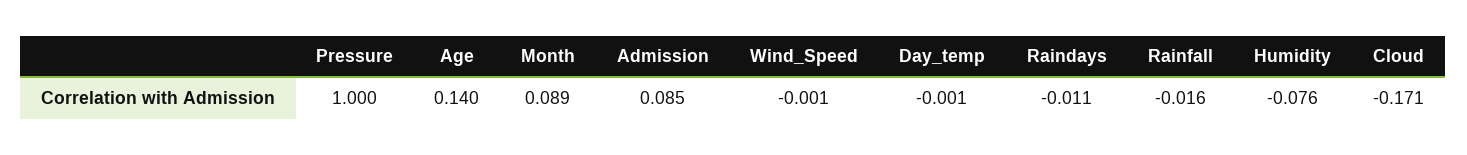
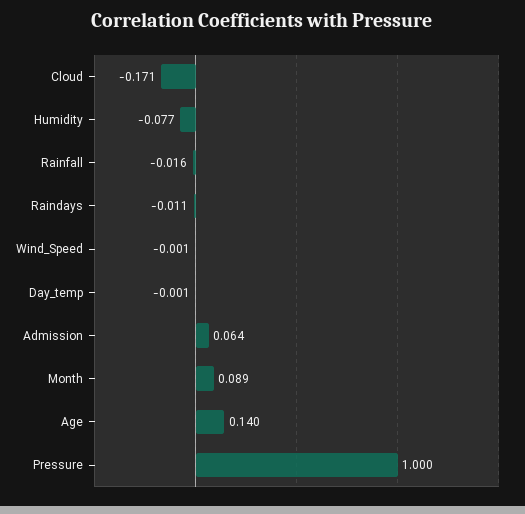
  {
    "Pressure": 1,
    "Age": 0.14,
    "Month": 0.089,
-   "Admission": 0.085,
+   "Admission": 0.064,
    "Wind_Speed": -0.001,
    "Day_temp": -0.001,
    "Raindays": -0.011,
    "Rainfall": -0.016,
-   "Humidity": -0.076,
+   "Humidity": -0.077,
    "Cloud": -0.171
  }

